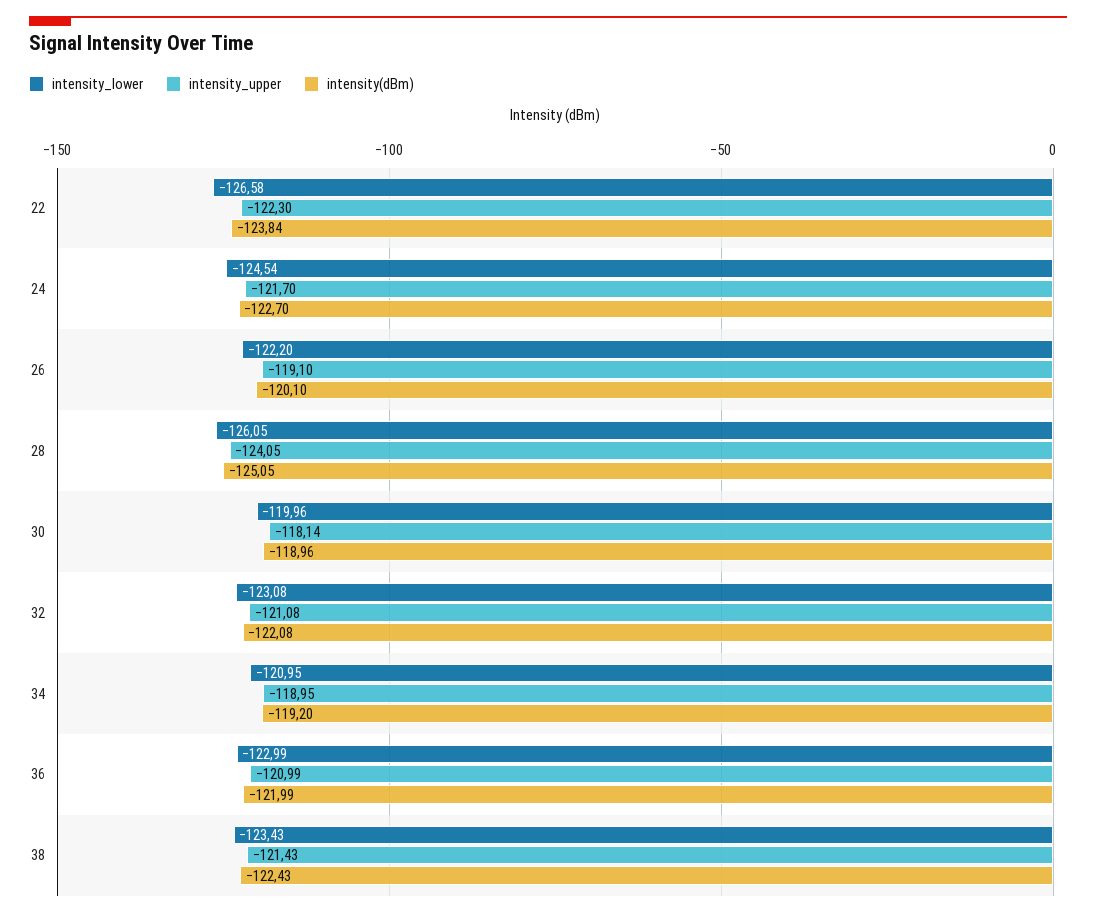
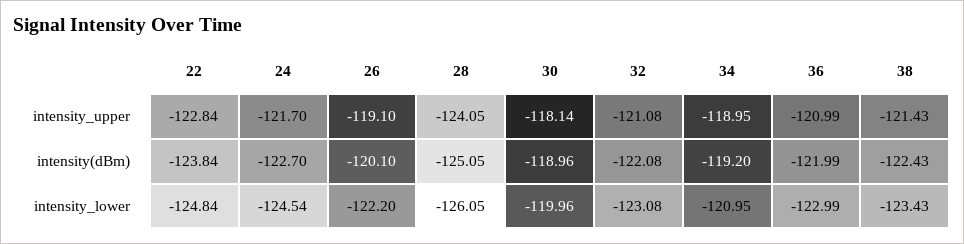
  {
    "intensity_lower": {
-     "22": -126.58,
+     "22": -124.84,
      "24": -124.54,
      "26": -122.2,
      "28": -126.05,
      "30": -119.96,
      "32": -123.08,
      "34": -120.95,
      "36": -122.99,
      "38": -123.43
    },
    "intensity_upper": {
-     "22": -122.3,
+     "22": -122.84,
      "24": -121.7,
      "26": -119.1,
      "28": -124.05,
      "30": -118.14,
      "32": -121.08,
      "34": -118.95,
      "36": -120.99,
      "38": -121.43
    },
    "intensity(dBm)": {
      "22": -123.84,
      "24": -122.7,
      "26": -120.1,
      "28": -125.05,
      "30": -118.96,
      "32": -122.08,
      "34": -119.2,
      "36": -121.99,
      "38": -122.43
    }
  }

